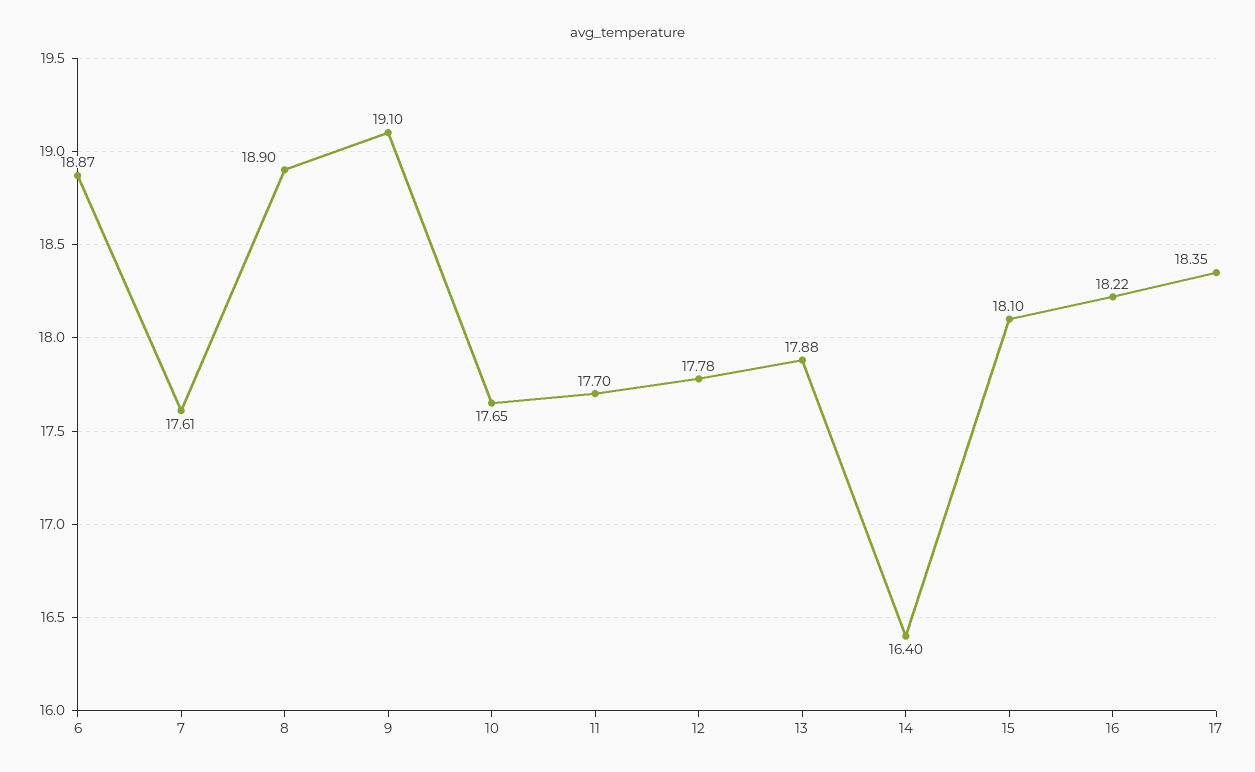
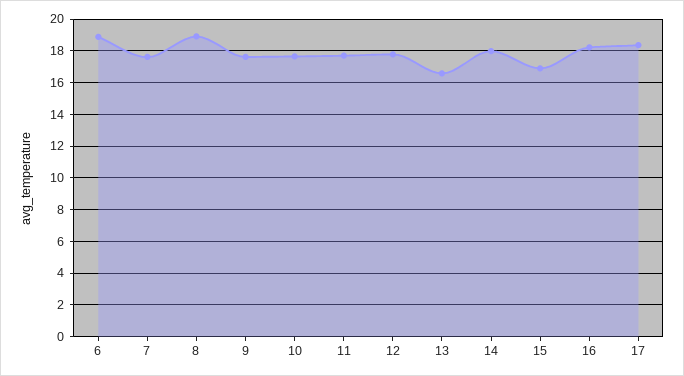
  {
    "6": 18.87,
    "7": 17.61,
    "8": 18.9,
-   "9": 19.1,
+   "9": 17.5,
    "10": 17.65,
    "11": 17.7,
    "12": 17.78,
-   "13": 17.88,
+   "13": 16.5,
-   "14": 16.4,
+   "14": 18,
-   "15": 18.1,
+   "15": 17,
    "16": 18.22,
    "17": 18.35
  }

